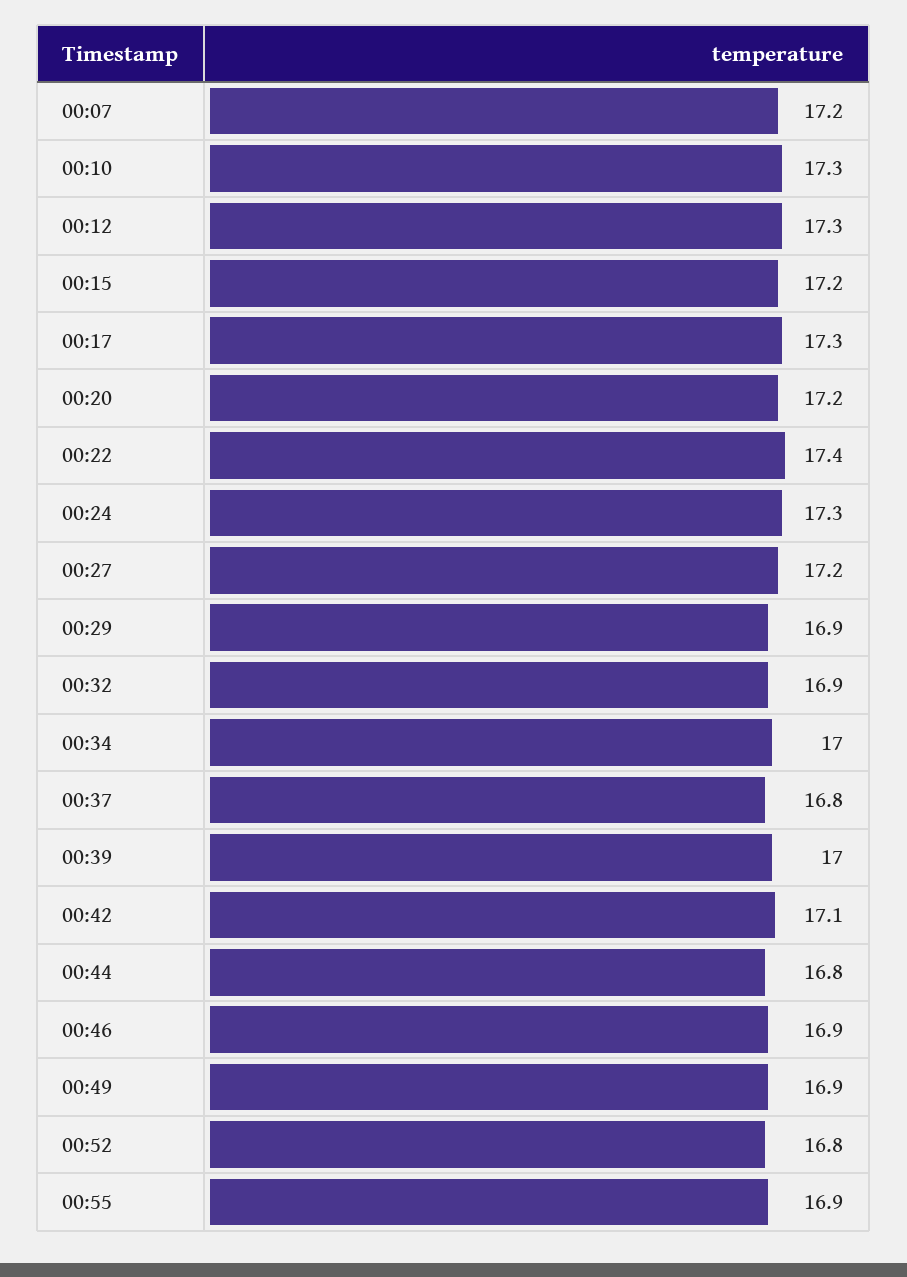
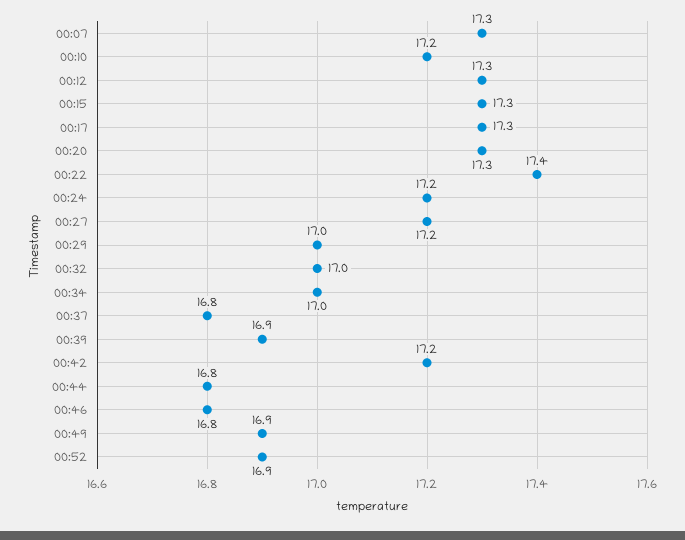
  {
-   "00:07": 17.2,
+   "00:07": 17.3,
-   "00:10": 17.3,
+   "00:10": 17.2,
    "00:12": 17.3,
-   "00:15": 17.2,
+   "00:15": 17.3,
    "00:17": 17.3,
-   "00:20": 17.2,
+   "00:20": 17.3,
    "00:22": 17.4,
-   "00:24": 17.3,
+   "00:24": 17.2,
    "00:27": 17.2,
-   "00:29": 16.9,
+   "00:29": 17,
-   "00:32": 16.9,
+   "00:32": 17,
    "00:34": 17,
    "00:37": 16.8,
-   "00:39": 17,
+   "00:39": 16.9,
-   "00:42": 17.1,
+   "00:42": 17.2,
    "00:44": 16.8,
-   "00:46": 16.9,
+   "00:46": 16.8,
    "00:49": 16.9,
-   "00:52": 16.8,
+   "00:52": 16.9
-   "00:55": 16.9
  }

